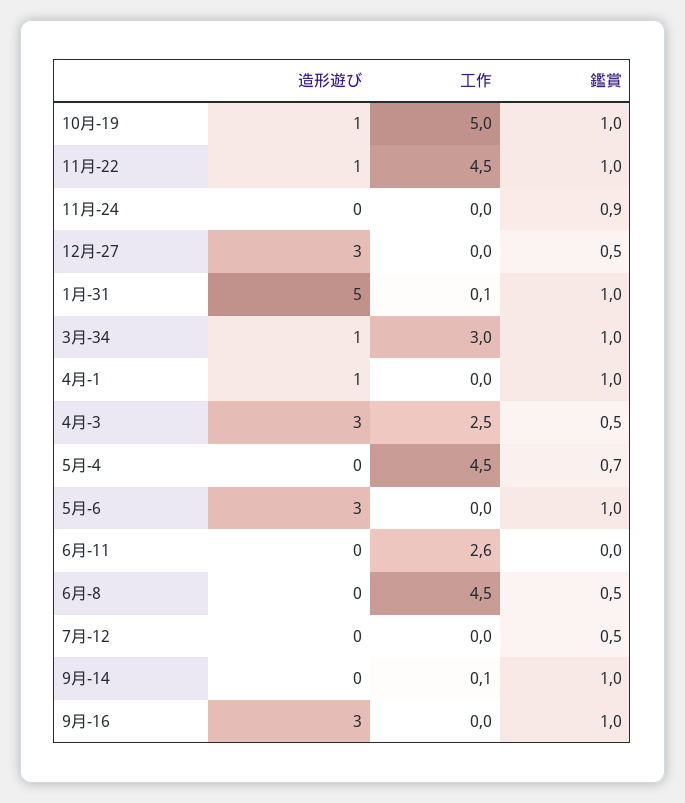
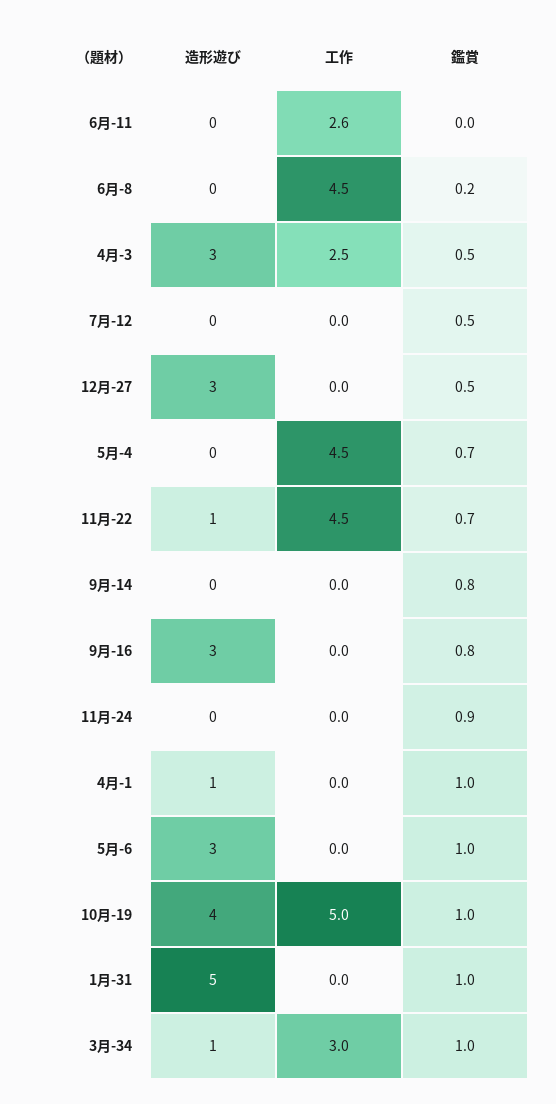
  {
    "造形遊び": {
-     "10月-19": 1,
+     "10月-19": 4,
      "11月-22": 1,
      "11月-24": 0,
      "12月-27": 3,
      "1月-31": 5,
      "3月-34": 1,
      "4月-1": 1,
      "4月-3": 3,
      "5月-4": 0,
      "5月-6": 3,
      "6月-11": 0,
      "6月-8": 0,
      "7月-12": 0,
      "9月-14": 0,
      "9月-16": 3
    },
    "工作": {
      "10月-19": 5,
      "11月-22": 4.5,
      "11月-24": 0,
      "12月-27": 0,
-     "1月-31": 0.1,
+     "1月-31": 0,
      "3月-34": 3,
      "4月-1": 0,
      "4月-3": 2.5,
      "5月-4": 4.5,
      "5月-6": 0,
      "6月-11": 2.6,
      "6月-8": 4.5,
      "7月-12": 0,
-     "9月-14": 0.1,
+     "9月-14": 0,
      "9月-16": 0
    },
    "鑑賞": {
      "10月-19": 1,
-     "11月-22": 1,
+     "11月-22": 0.7,
      "11月-24": 0.9,
      "12月-27": 0.5,
      "1月-31": 1,
      "3月-34": 1,
      "4月-1": 1,
      "4月-3": 0.5,
      "5月-4": 0.7,
      "5月-6": 1,
      "6月-11": 0,
-     "6月-8": 0.5,
+     "6月-8": 0.2,
      "7月-12": 0.5,
-     "9月-14": 1,
+     "9月-14": 0.8,
-     "9月-16": 1
+     "9月-16": 0.8
    }
  }

